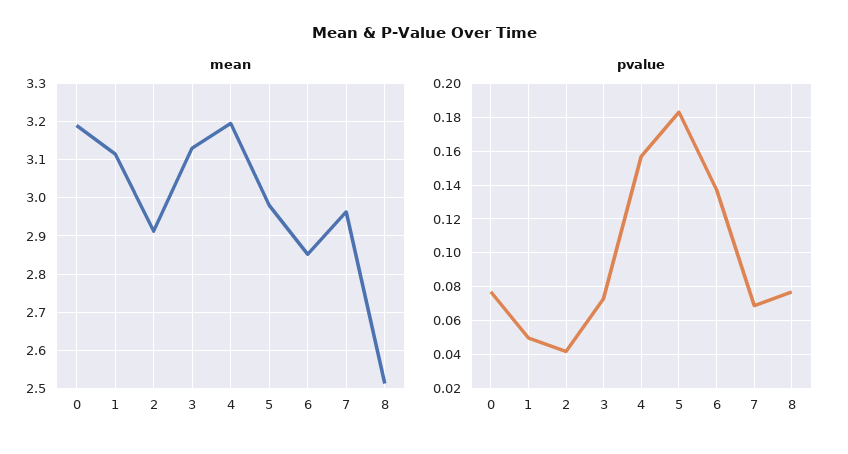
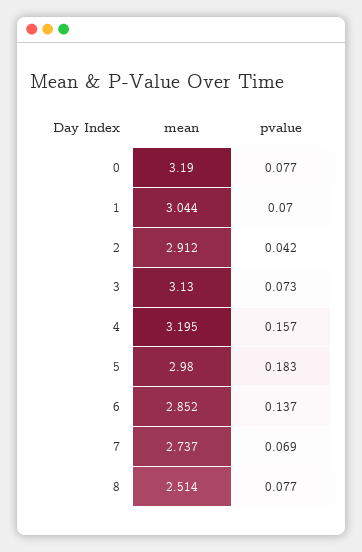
  {
    "mean": {
      "0": 3.19,
-     "1": 3.12,
+     "1": 3.044,
      "2": 2.912,
      "3": 3.13,
      "4": 3.195,
      "5": 2.98,
      "6": 2.852,
-     "7": 2.96,
+     "7": 2.737,
      "8": 2.514
    },
    "pvalue": {
      "0": 0.077,
-     "1": 0.05,
+     "1": 0.07,
      "2": 0.042,
      "3": 0.073,
      "4": 0.157,
      "5": 0.183,
      "6": 0.137,
      "7": 0.069,
      "8": 0.077
    }
  }

